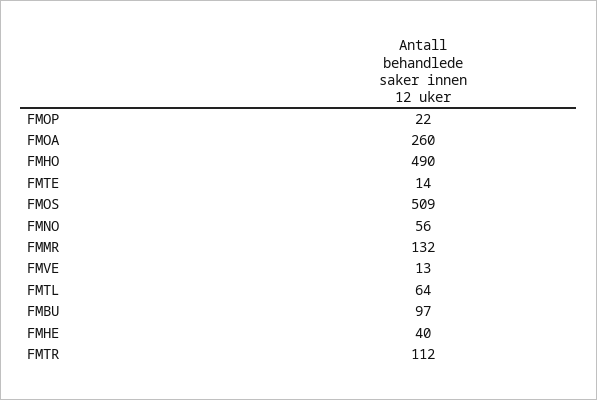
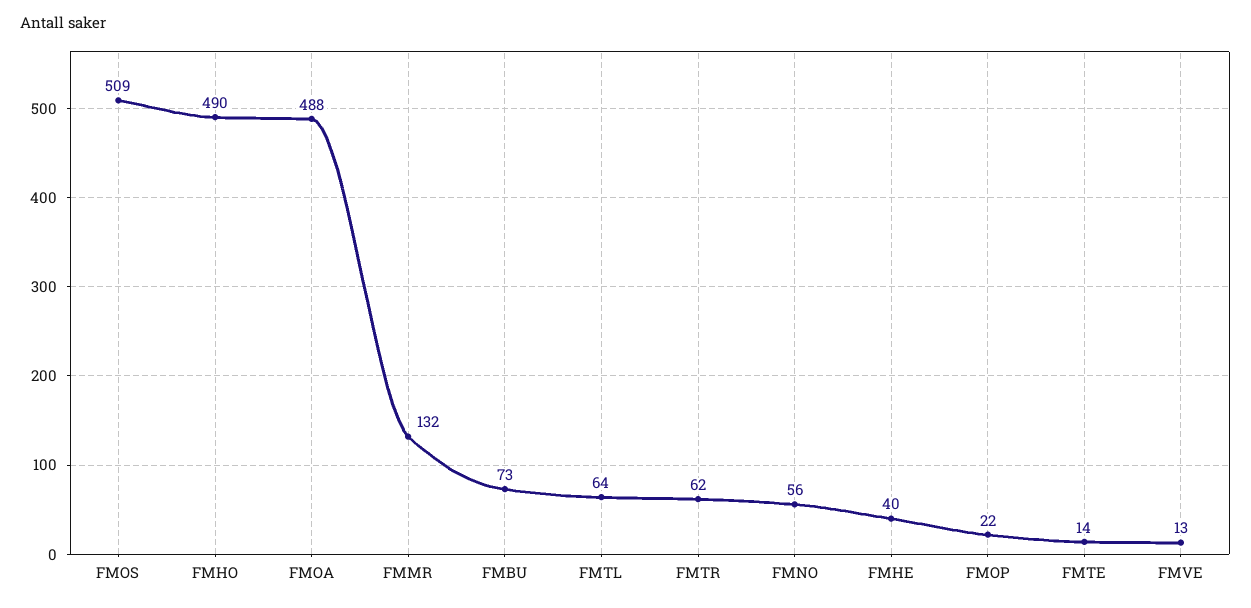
  {
    "FMOP": 22,
-   "FMOA": 260,
+   "FMOA": 488,
    "FMHO": 490,
    "FMTE": 14,
    "FMOS": 509,
    "FMNO": 56,
    "FMMR": 132,
    "FMVE": 13,
    "FMTL": 64,
-   "FMBU": 97,
+   "FMBU": 73,
    "FMHE": 40,
-   "FMTR": 112
+   "FMTR": 62
  }

